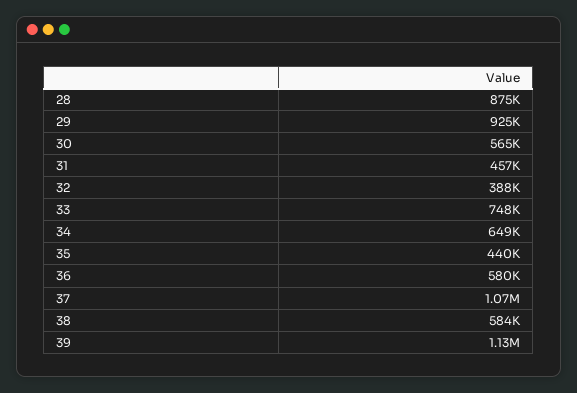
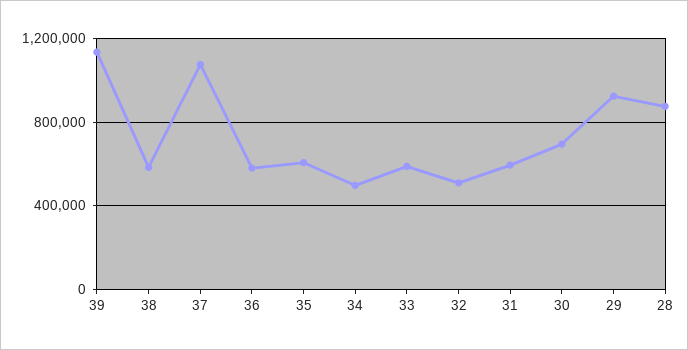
  {
    "28": 875000,
    "29": 925000,
-   "30": 565000,
+   "30": 700000,
-   "31": 457000,
+   "31": 600000,
-   "32": 388000,
+   "32": 500000,
-   "33": 748000,
+   "33": 600000,
-   "34": 649000,
+   "34": 500000,
-   "35": 440000,
+   "35": 600000,
    "36": 580000,
    "37": 1070000,
    "38": 584000,
    "39": 1130000
  }

